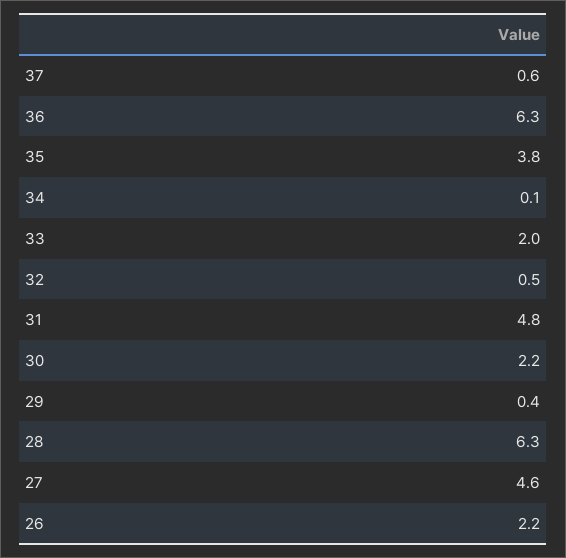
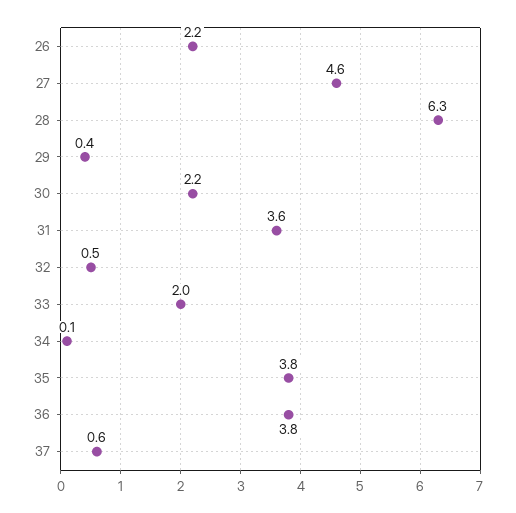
  {
    "37": 0.6,
-   "36": 6.3,
+   "36": 3.8,
    "35": 3.8,
    "34": 0.1,
    "33": 2,
    "32": 0.5,
-   "31": 4.8,
+   "31": 3.6,
    "30": 2.2,
    "29": 0.4,
    "28": 6.3,
    "27": 4.6,
    "26": 2.2
  }

